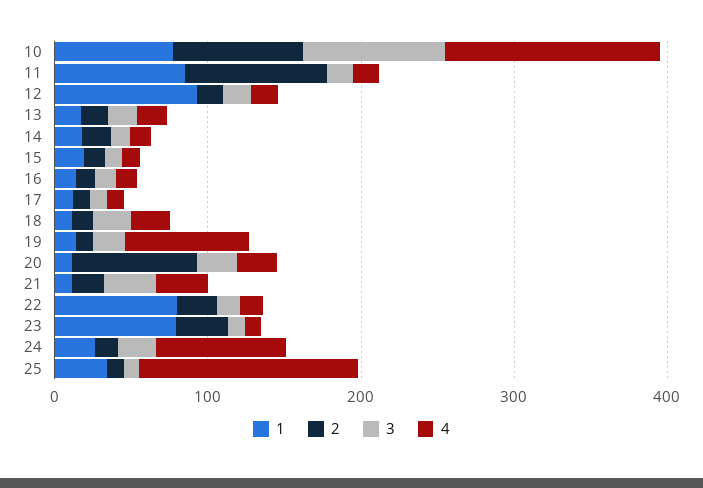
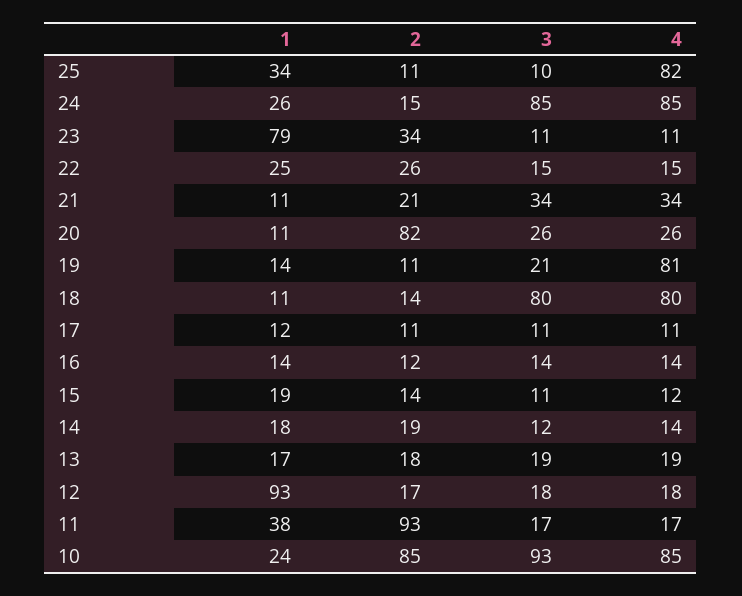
  {
    "1": {
-     "10": 80,
+     "10": 24,
-     "11": 80,
+     "11": 38,
      "12": 93,
      "13": 17,
      "14": 18,
      "15": 19,
      "16": 14,
      "17": 12,
      "18": 11,
      "19": 14,
      "20": 11,
      "21": 11,
-     "22": 80,
+     "22": 25,
      "23": 79,
      "24": 26,
      "25": 34
    },
    "2": {
      "10": 85,
      "11": 93,
      "12": 17,
      "13": 18,
      "14": 19,
      "15": 14,
      "16": 12,
      "17": 11,
      "18": 14,
      "19": 11,
      "20": 82,
      "21": 21,
      "22": 26,
      "23": 34,
      "24": 15,
      "25": 11
    },
    "3": {
      "10": 93,
      "11": 17,
      "12": 18,
      "13": 19,
      "14": 12,
      "15": 11,
      "16": 14,
      "17": 11,
-     "18": 20,
+     "18": 80,
      "19": 21,
      "20": 26,
      "21": 34,
      "22": 15,
      "23": 11,
-     "24": 20,
+     "24": 85,
      "25": 10
    },
    "4": {
-     "10": 140,
+     "10": 85,
      "11": 17,
      "12": 18,
      "13": 19,
      "14": 14,
      "15": 12,
      "16": 14,
      "17": 11,
-     "18": 20,
+     "18": 80,
      "19": 81,
      "20": 26,
      "21": 34,
      "22": 15,
      "23": 11,
      "24": 85,
-     "25": 140
+     "25": 82
    }
  }

